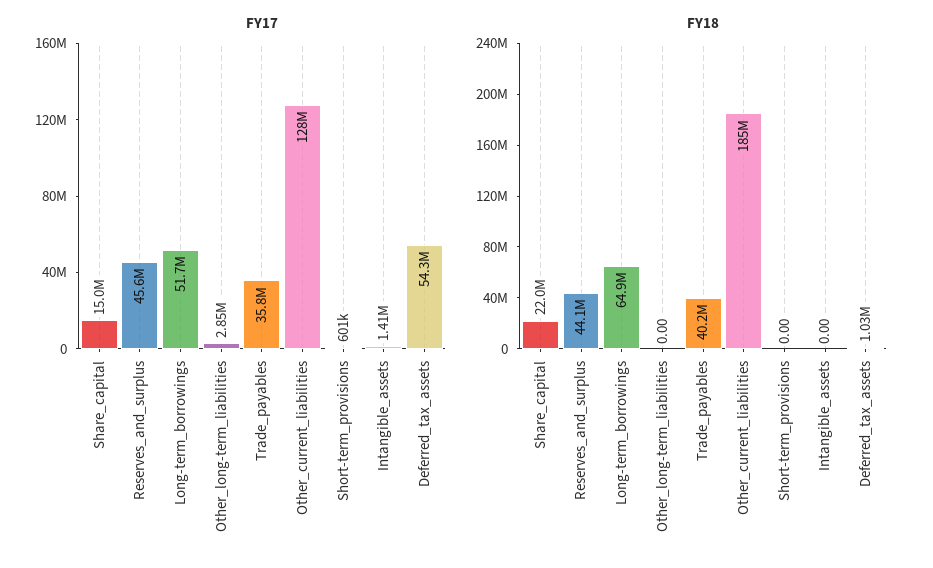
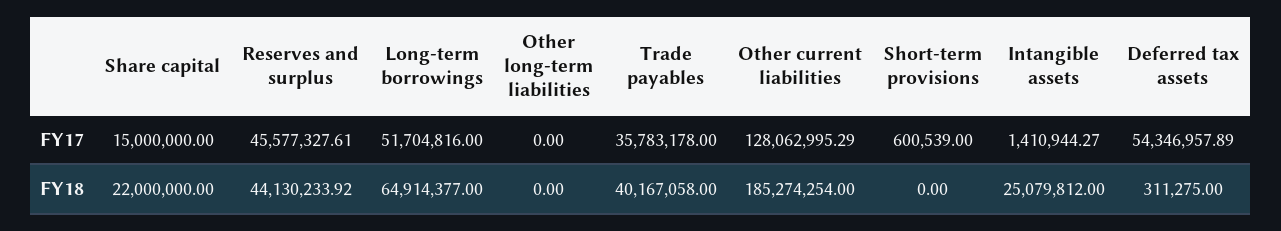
  {
    "FY17": {
      "Share_capital": 15000000,
      "Reserves_and_surplus": 45577327.61,
      "Long-term_borrowings": 51704816,
-     "Other_long-term_liabilities": 2850000,
+     "Other_long-term_liabilities": 0,
      "Trade_payables": 35783178,
      "Other_current_liabilities": 128062995.29,
      "Short-term_provisions": 600539,
      "Intangible_assets": 1410944.27,
      "Deferred_tax_assets": 54346957.89
    },
    "FY18": {
      "Share_capital": 22000000,
      "Reserves_and_surplus": 44130233.92,
      "Long-term_borrowings": 64914377,
      "Other_long-term_liabilities": 0,
      "Trade_payables": 40167058,
      "Other_current_liabilities": 185274254,
      "Short-term_provisions": 0,
-     "Intangible_assets": 0,
+     "Intangible_assets": 25079812,
-     "Deferred_tax_assets": 1030000
+     "Deferred_tax_assets": 311275
    }
  }

